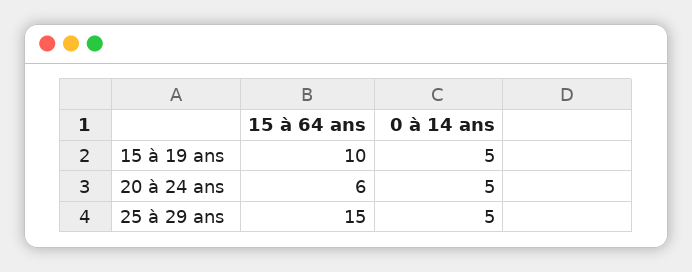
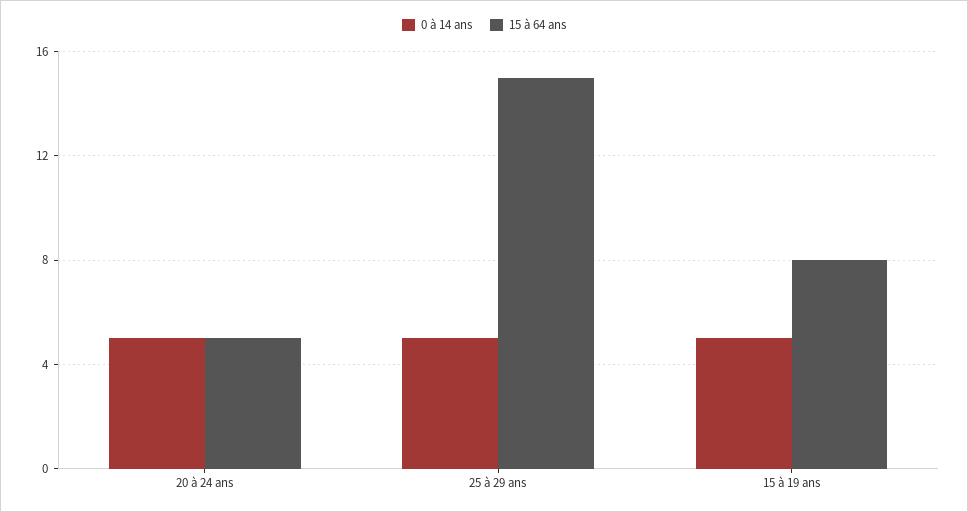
  {
    "15 à 64 ans": {
-     "15 à 19 ans": 10,
+     "15 à 19 ans": 8,
-     "20 à 24 ans": 6,
+     "20 à 24 ans": 5,
      "25 à 29 ans": 15
    },
    "0 à 14 ans": {
      "15 à 19 ans": 5,
      "20 à 24 ans": 5,
      "25 à 29 ans": 5
    }
  }

